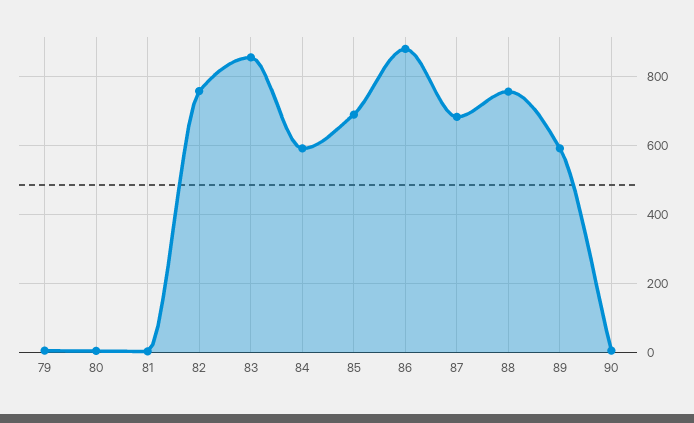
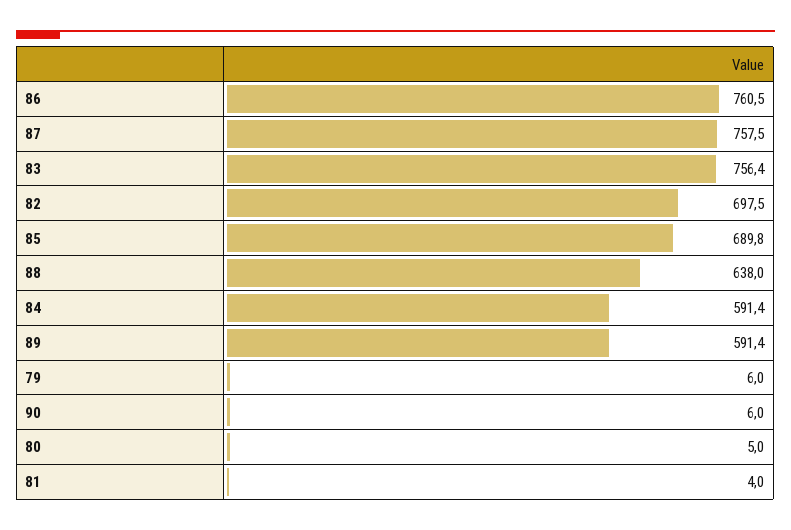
  {
    "79": 6,
    "80": 5,
    "81": 4,
-   "82": 760,
+   "82": 697.5,
-   "83": 860,
+   "83": 756.4,
    "84": 591.4,
    "85": 689.8,
-   "86": 880,
+   "86": 760.5,
-   "87": 680,
+   "87": 757.5,
-   "88": 760,
+   "88": 638,
    "89": 591.4,
    "90": 6
  }

